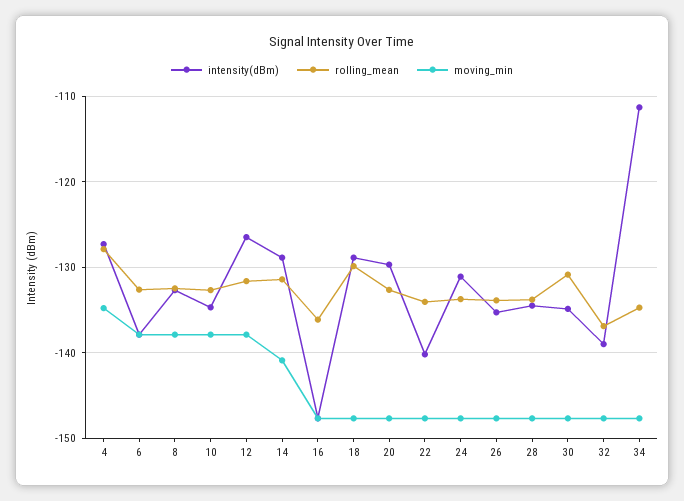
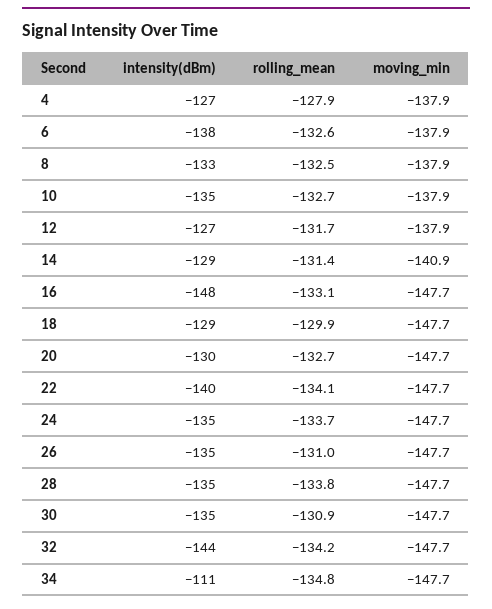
  {
    "intensity(dBm)": {
      "4": -127,
      "6": -138,
      "8": -133,
      "10": -135,
      "12": -127,
      "14": -129,
      "16": -148,
      "18": -129,
      "20": -130,
      "22": -140,
-     "24": -131,
+     "24": -135,
      "26": -135,
      "28": -135,
      "30": -135,
-     "32": -139,
+     "32": -144,
      "34": -111
    },
    "rolling_mean": {
      "4": -127.9,
      "6": -132.6,
      "8": -132.5,
      "10": -132.7,
      "12": -131.7,
      "14": -131.4,
-     "16": -136,
+     "16": -133.1,
      "18": -129.9,
      "20": -132.7,
      "22": -134.1,
      "24": -133.7,
-     "26": -134,
+     "26": -131,
      "28": -133.8,
      "30": -130.9,
-     "32": -137,
+     "32": -134.2,
      "34": -134.8
    },
    "moving_min": {
-     "4": -135,
+     "4": -137.9,
      "6": -137.9,
      "8": -137.9,
      "10": -137.9,
      "12": -137.9,
      "14": -140.9,
      "16": -147.7,
      "18": -147.7,
      "20": -147.7,
      "22": -147.7,
      "24": -147.7,
      "26": -147.7,
      "28": -147.7,
      "30": -147.7,
      "32": -147.7,
      "34": -147.7
    }
  }

